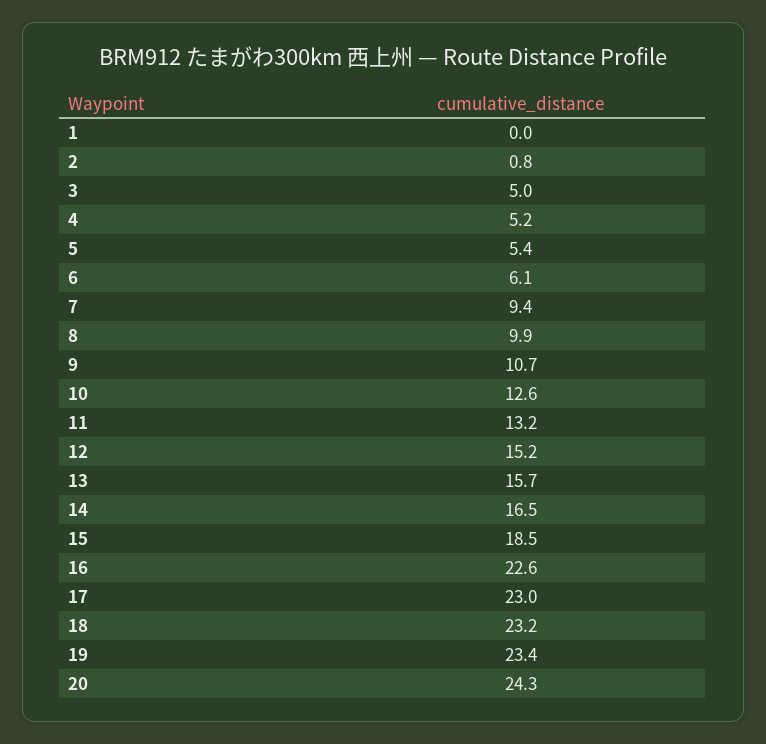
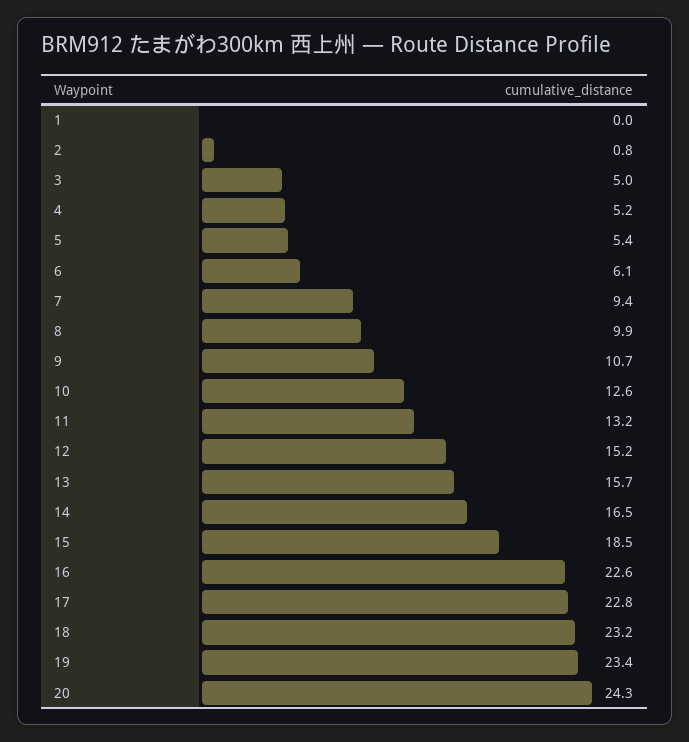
  {
    "1": 0,
    "2": 0.8,
    "3": 5,
    "4": 5.2,
    "5": 5.4,
    "6": 6.1,
    "7": 9.4,
    "8": 9.9,
    "9": 10.7,
    "10": 12.6,
    "11": 13.2,
    "12": 15.2,
    "13": 15.7,
    "14": 16.5,
    "15": 18.5,
    "16": 22.6,
-   "17": 23,
+   "17": 22.8,
    "18": 23.2,
    "19": 23.4,
    "20": 24.3
  }

